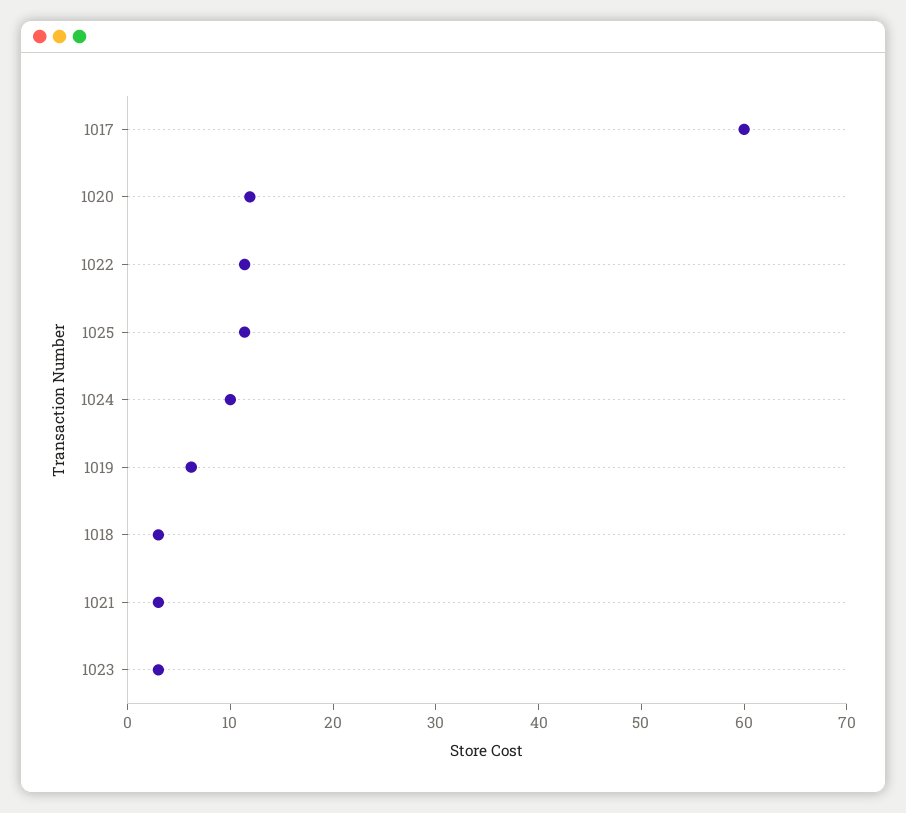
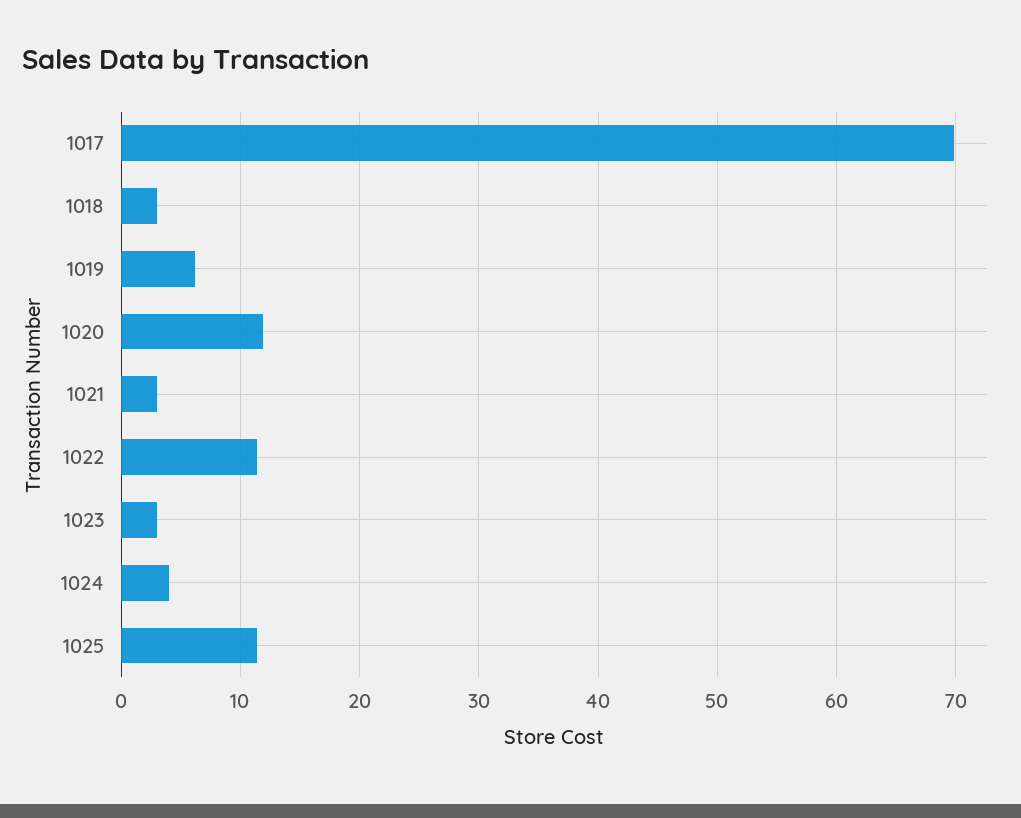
  {
-   "1017": 60,
+   "1017": 70,
    "1020": 12,
    "1022": 11,
    "1025": 11,
-   "1024": 10,
+   "1024": 4,
    "1019": 6,
    "1018": 3,
    "1021": 3,
    "1023": 3
  }

